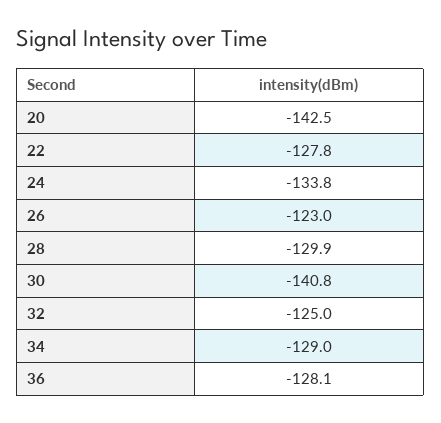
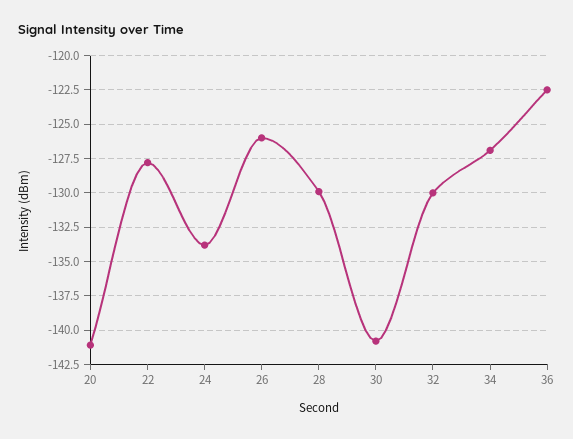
  {
-   "20": -142.5,
+   "20": -141,
    "22": -127.8,
    "24": -133.8,
-   "26": -123,
+   "26": -126,
    "28": -129.9,
    "30": -140.8,
-   "32": -125,
+   "32": -130,
-   "34": -129,
+   "34": -127,
-   "36": -128.1
+   "36": -122.5
  }

